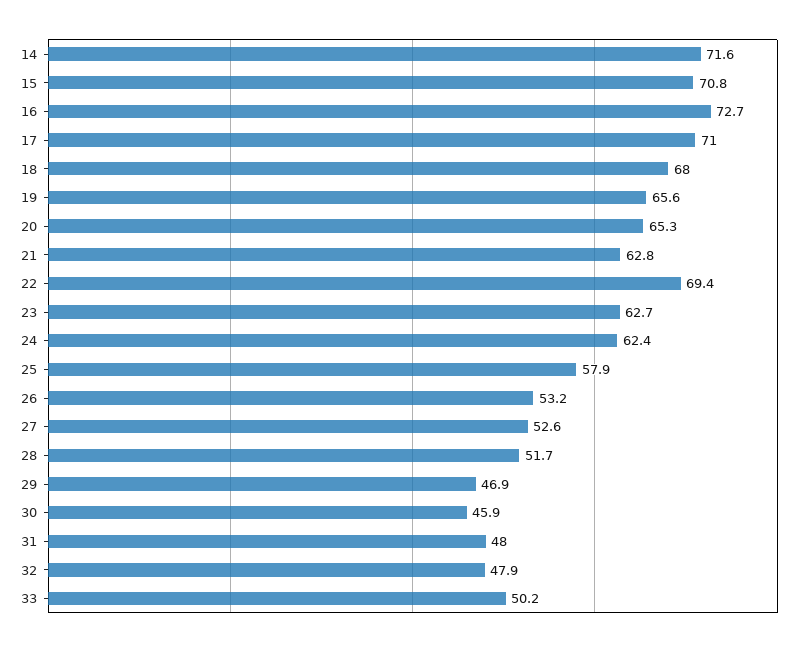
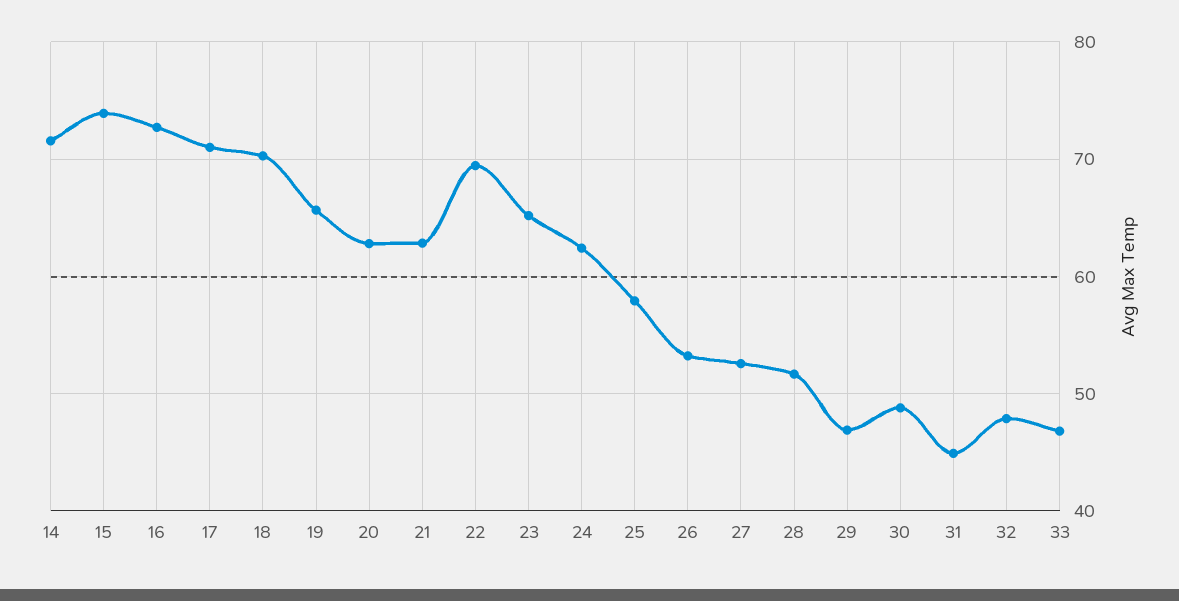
  {
    "14": 71.6,
-   "15": 70.8,
+   "15": 74,
    "16": 72.7,
    "17": 71,
-   "18": 68,
+   "18": 70,
    "19": 65.6,
-   "20": 65.3,
+   "20": 63,
    "21": 62.8,
    "22": 69.4,
-   "23": 62.7,
+   "23": 65,
    "24": 62.4,
    "25": 57.9,
    "26": 53.2,
    "27": 52.6,
    "28": 51.7,
    "29": 46.9,
-   "30": 45.9,
+   "30": 49,
-   "31": 48,
+   "31": 45,
    "32": 47.9,
-   "33": 50.2
+   "33": 47
  }

